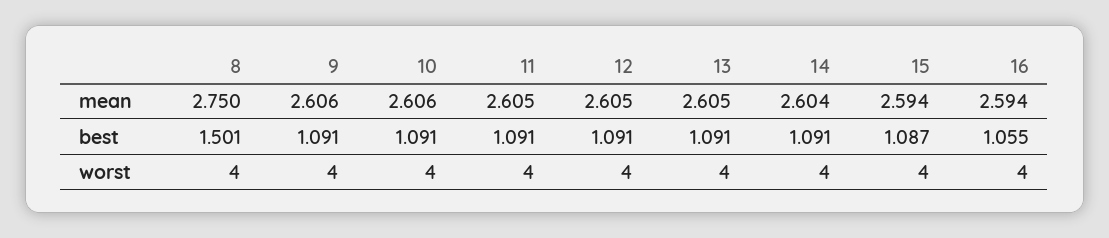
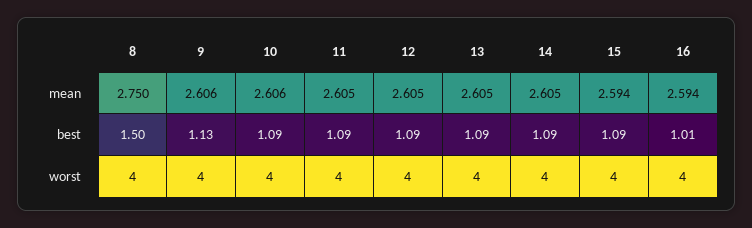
  {
    "8": {
      "mean": 2.75,
      "best": 1.501,
      "worst": 4
    },
    "9": {
      "mean": 2.606,
-     "best": 1.091,
+     "best": 1.13,
      "worst": 4
    },
    "10": {
      "mean": 2.606,
      "best": 1.091,
      "worst": 4
    },
    "11": {
      "mean": 2.605,
      "best": 1.091,
      "worst": 4
    },
    "12": {
      "mean": 2.605,
      "best": 1.091,
      "worst": 4
    },
    "13": {
      "mean": 2.605,
      "best": 1.091,
      "worst": 4
    },
    "14": {
-     "mean": 2.604,
+     "mean": 2.605,
      "best": 1.091,
      "worst": 4
    },
    "15": {
      "mean": 2.594,
      "best": 1.087,
      "worst": 4
    },
    "16": {
      "mean": 2.594,
-     "best": 1.055,
+     "best": 1.01,
      "worst": 4
    }
  }

